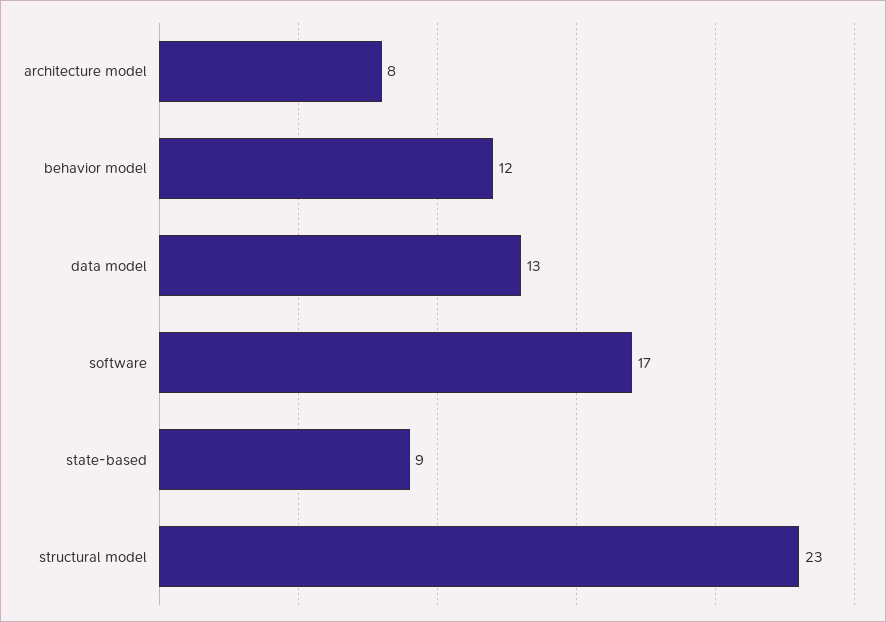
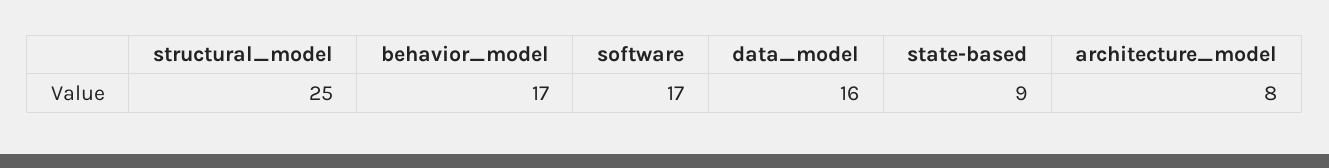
  {
    "architecture model": 8,
-   "behavior model": 12,
+   "behavior model": 17,
-   "data model": 13,
+   "data model": 16,
    "software": 17,
    "state-based": 9,
-   "structural model": 23
+   "structural model": 25
  }

